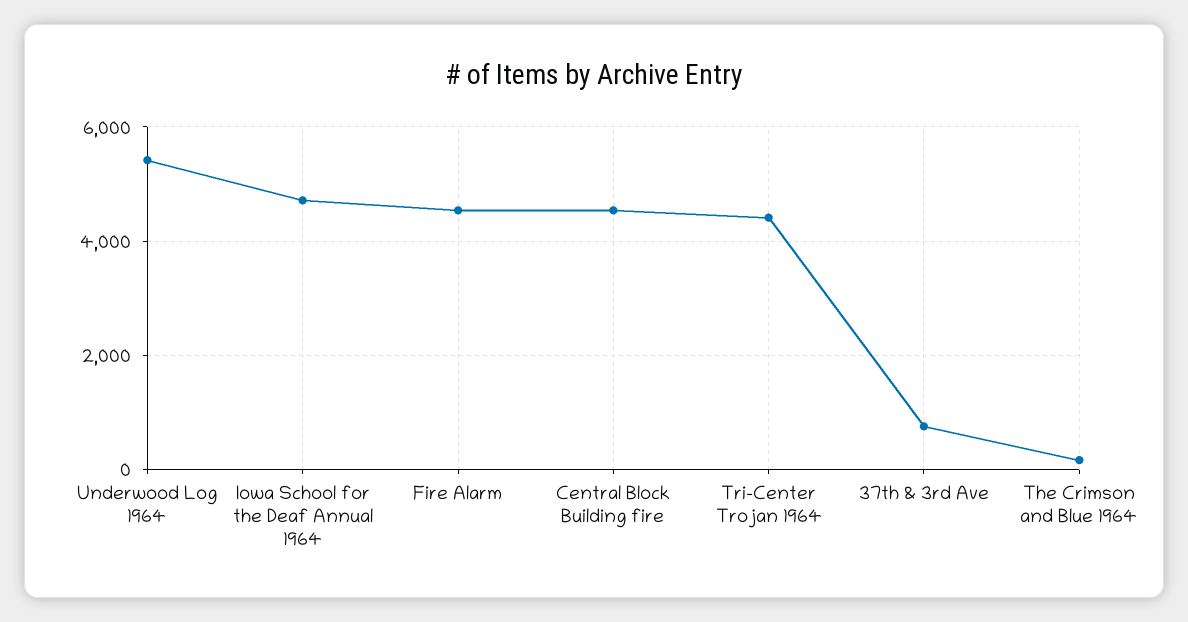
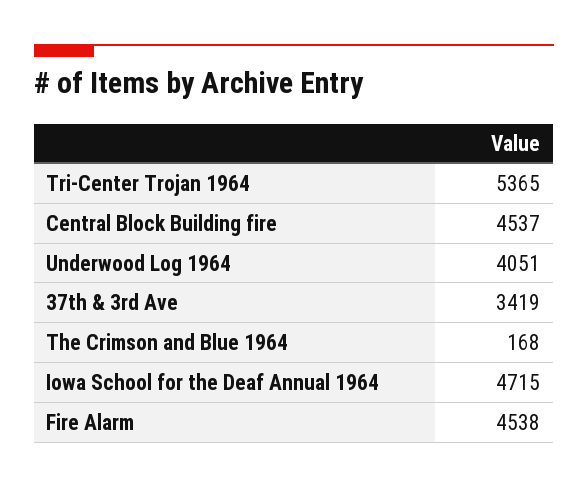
  {
-   "Underwood Log 1964": 5400,
+   "Underwood Log 1964": 4051,
    "Iowa School for the Deaf Annual 1964": 4715,
    "Fire Alarm": 4538,
    "Central Block Building fire": 4537,
-   "Tri-Center Trojan 1964": 4400,
+   "Tri-Center Trojan 1964": 5365,
-   "37th & 3rd Ave": 800,
+   "37th & 3rd Ave": 3419,
    "The Crimson and Blue 1964": 168
  }

